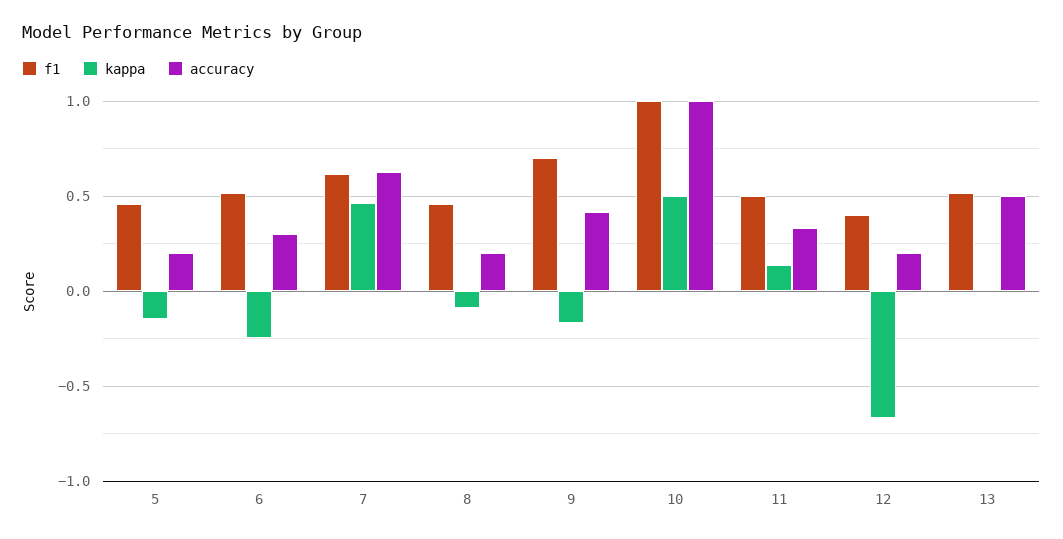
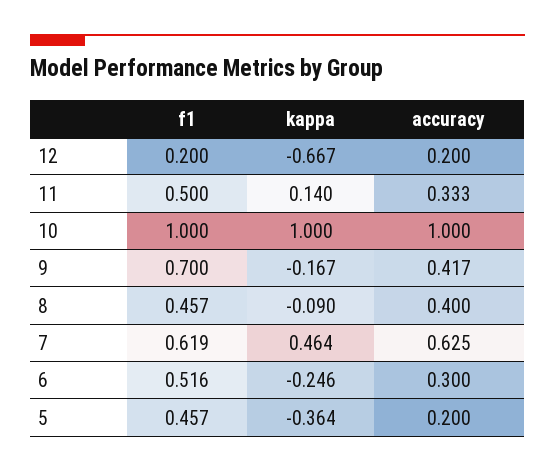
  {
    "f1": {
      "5": 0.457,
      "6": 0.516,
      "7": 0.619,
      "8": 0.457,
      "9": 0.7,
      "10": 1,
      "11": 0.5,
-     "12": 0.4,
+     "12": 0.2
-     "13": 0.5
    },
    "kappa": {
-     "5": -0.15,
+     "5": -0.364,
      "6": -0.246,
      "7": 0.464,
      "8": -0.09,
      "9": -0.167,
-     "10": 0.5,
+     "10": 1,
      "11": 0.14,
-     "12": -0.667,
+     "12": -0.667
-     "13": 0
    },
    "accuracy": {
      "5": 0.2,
      "6": 0.3,
      "7": 0.625,
-     "8": 0.2,
+     "8": 0.4,
      "9": 0.417,
      "10": 1,
      "11": 0.333,
-     "12": 0.2,
+     "12": 0.2
-     "13": 0.5
    }
  }

